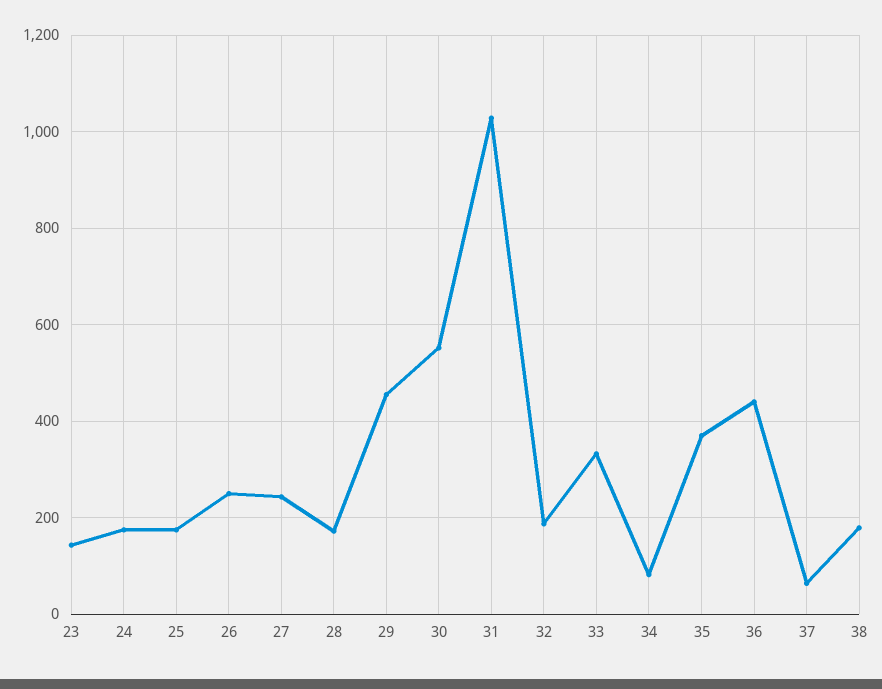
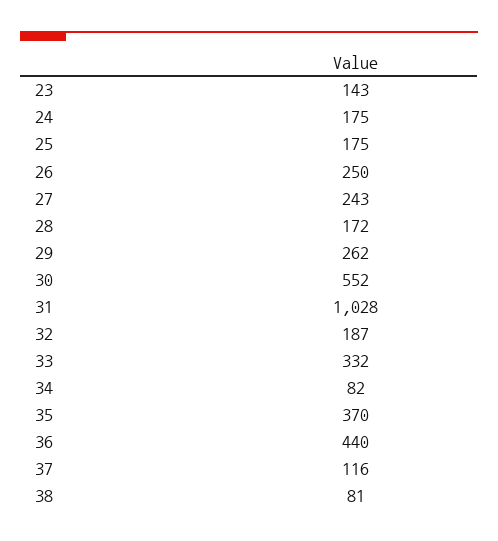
  {
    "23": 143,
    "24": 175,
    "25": 175,
    "26": 250,
    "27": 243,
    "28": 172,
-   "29": 460,
+   "29": 262,
    "30": 552,
    "31": 1028,
    "32": 187,
    "33": 332,
    "34": 82,
    "35": 370,
    "36": 440,
-   "37": 60,
+   "37": 116,
-   "38": 180
+   "38": 81
  }

